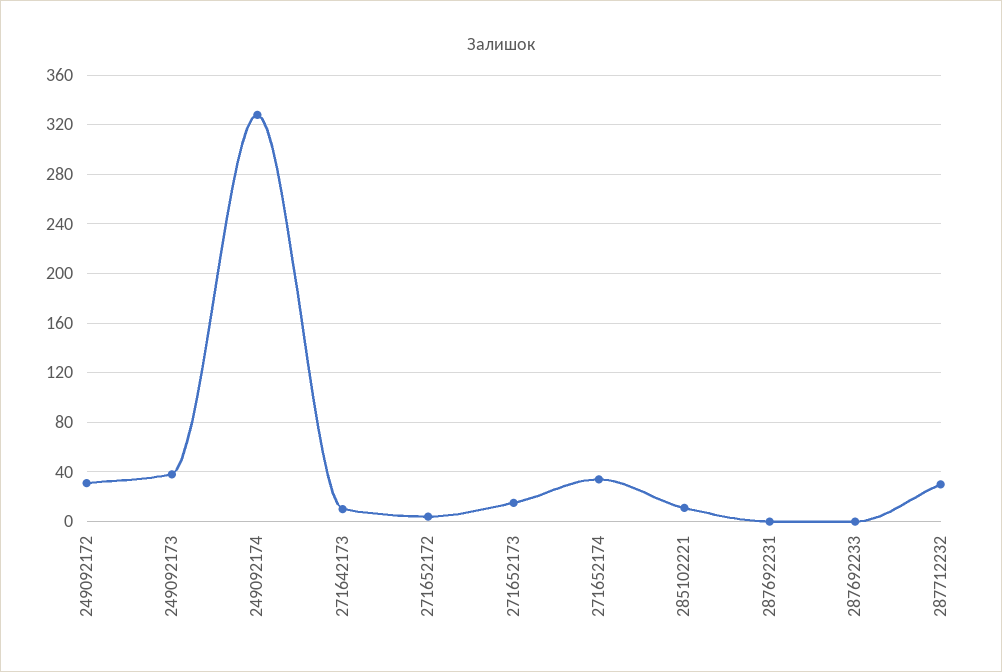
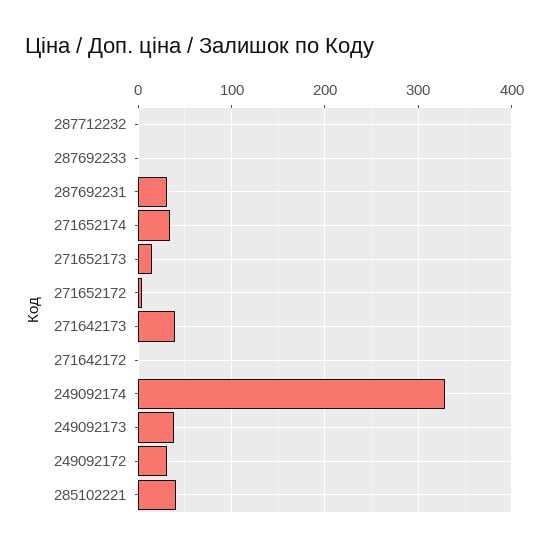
  {
    "249092172": 30,
    "249092173": 40,
    "249092174": 330,
-   "271642173": 10,
+   "271642173": 40,
    "271652172": 5,
    "271652173": 15,
    "271652174": 35,
-   "285102221": 10,
+   "285102221": 40,
-   "287692231": 0,
+   "287692231": 30,
    "287692233": 0,
-   "287712232": 30
+   "287712232": 0,
+   "271642172": 0
  }

